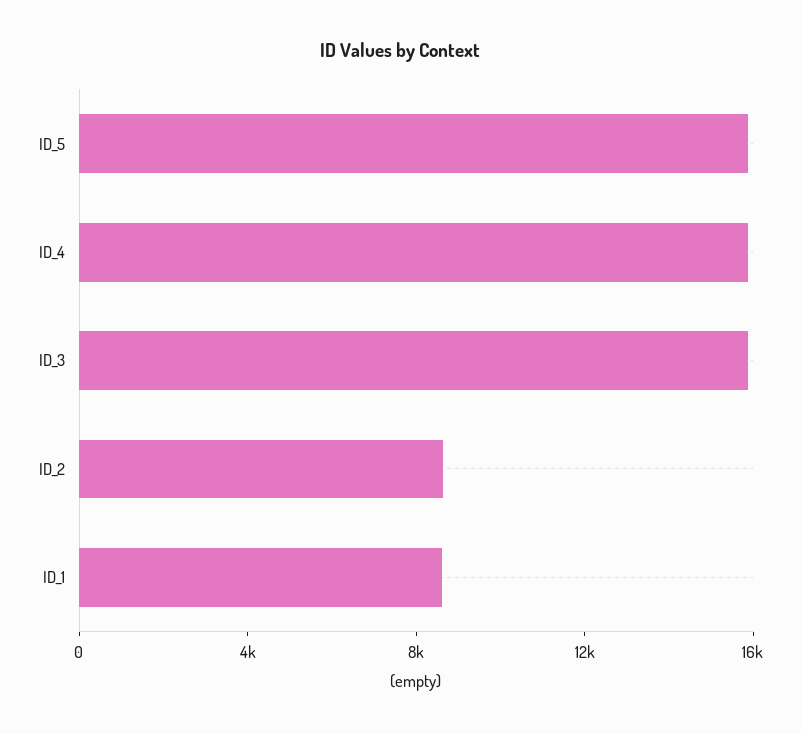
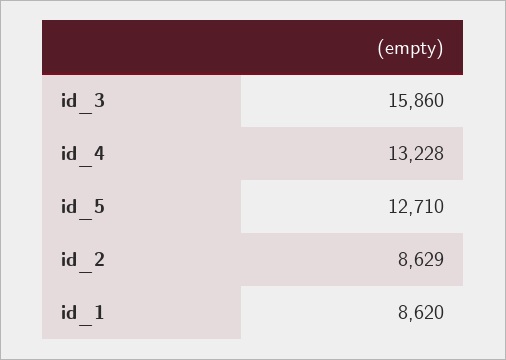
  {
-   "ID_5": 16000,
+   "ID_5": 12710,
-   "ID_4": 16000,
+   "ID_4": 13228,
    "ID_3": 15860,
    "ID_2": 8629,
    "ID_1": 8620
  }

